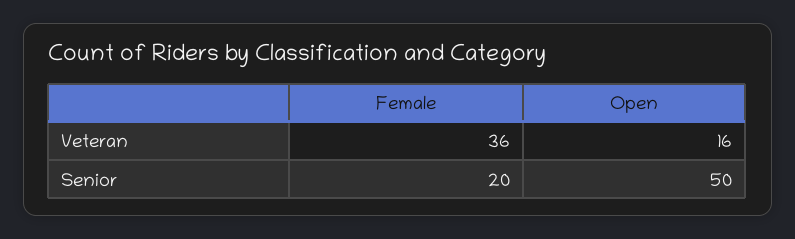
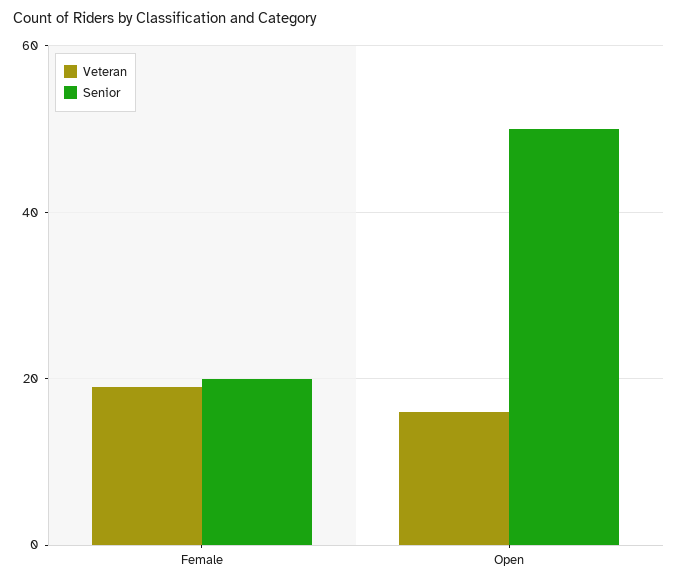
  {
    "Veteran": {
-     "Female": 36,
+     "Female": 20,
      "Open": 16
    },
    "Senior": {
      "Female": 20,
      "Open": 50
    }
  }

